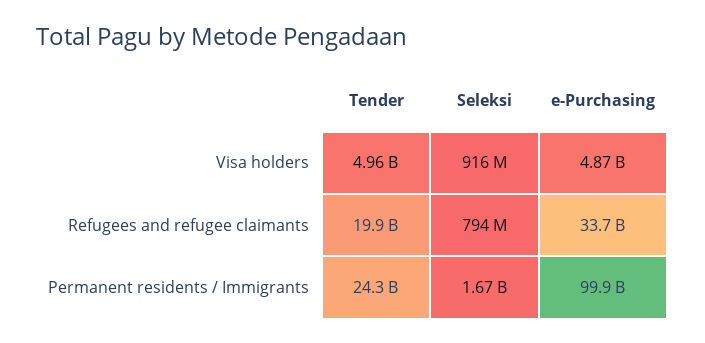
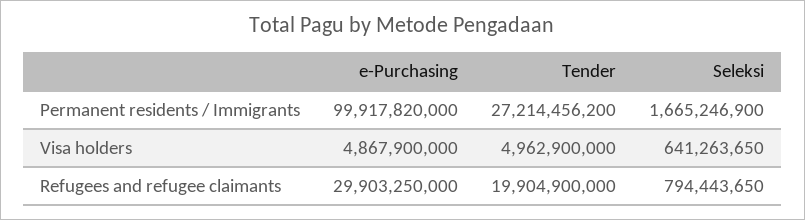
  {
    "Tender": {
      "Visa holders": 4962900000,
      "Refugees and refugee claimants": 19904900000,
-     "Permanent residents / Immigrants": 24300000000
+     "Permanent residents / Immigrants": 27214456200
    },
    "Seleksi": {
-     "Visa holders": 916000000,
+     "Visa holders": 641263650,
      "Refugees and refugee claimants": 794443650,
      "Permanent residents / Immigrants": 1665246900
    },
    "e-Purchasing": {
      "Visa holders": 4867900000,
-     "Refugees and refugee claimants": 33700000000,
+     "Refugees and refugee claimants": 29903250000,
      "Permanent residents / Immigrants": 99917820000
    }
  }

